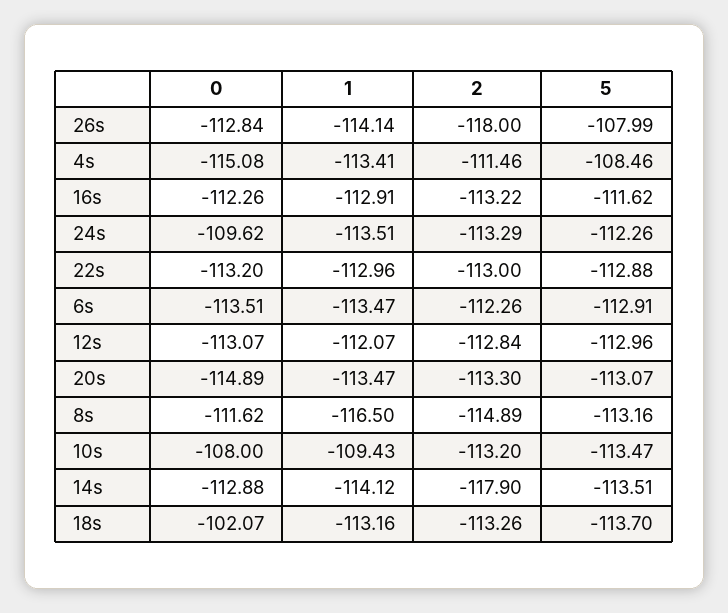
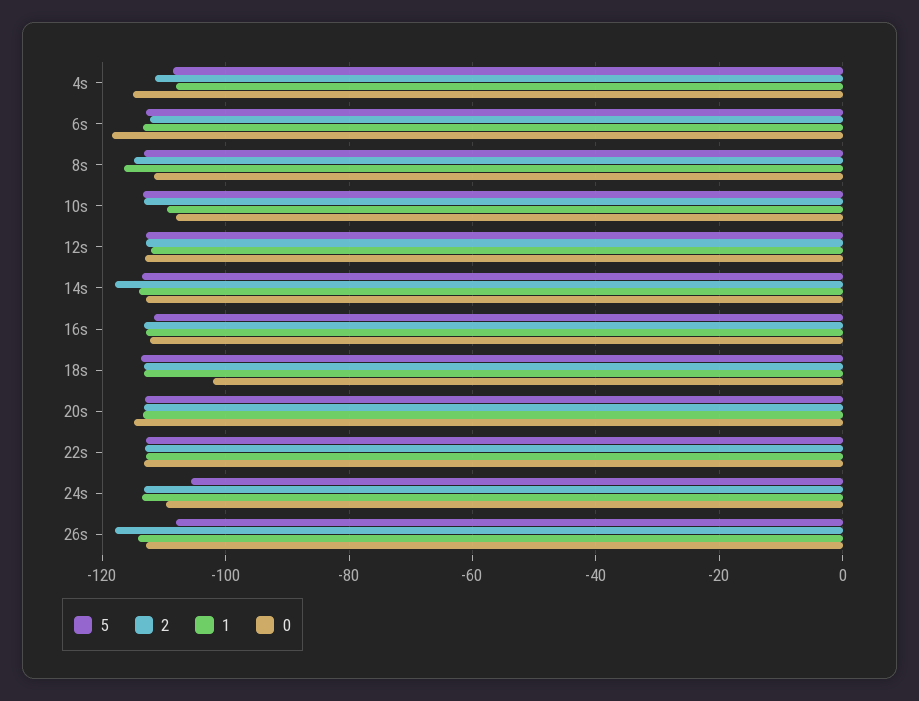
  {
    "0": {
      "26s": -112.84,
      "4s": -115.08,
      "16s": -112.26,
      "24s": -109.62,
      "22s": -113.2,
-     "6s": -113.51,
+     "6s": -118,
      "12s": -113.07,
      "20s": -114.89,
      "8s": -111.62,
      "10s": -108,
      "14s": -112.88,
      "18s": -102.07
    },
    "1": {
      "26s": -114.14,
-     "4s": -113.41,
+     "4s": -108,
      "16s": -112.91,
      "24s": -113.51,
      "22s": -112.96,
      "6s": -113.47,
      "12s": -112.07,
      "20s": -113.47,
      "8s": -116.5,
      "10s": -109.43,
      "14s": -114.12,
      "18s": -113.16
    },
    "2": {
      "26s": -118,
      "4s": -111.46,
      "16s": -113.22,
      "24s": -113.29,
      "22s": -113,
      "6s": -112.26,
      "12s": -112.84,
      "20s": -113.3,
      "8s": -114.89,
      "10s": -113.2,
      "14s": -117.9,
      "18s": -113.26
    },
    "5": {
      "26s": -107.99,
      "4s": -108.46,
      "16s": -111.62,
-     "24s": -112.26,
+     "24s": -106,
      "22s": -112.88,
      "6s": -112.91,
      "12s": -112.96,
      "20s": -113.07,
      "8s": -113.16,
      "10s": -113.47,
      "14s": -113.51,
      "18s": -113.7
    }
  }

